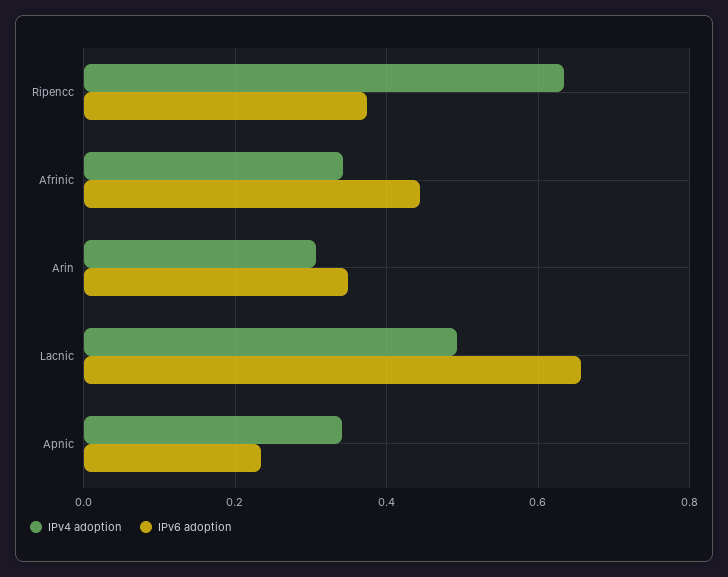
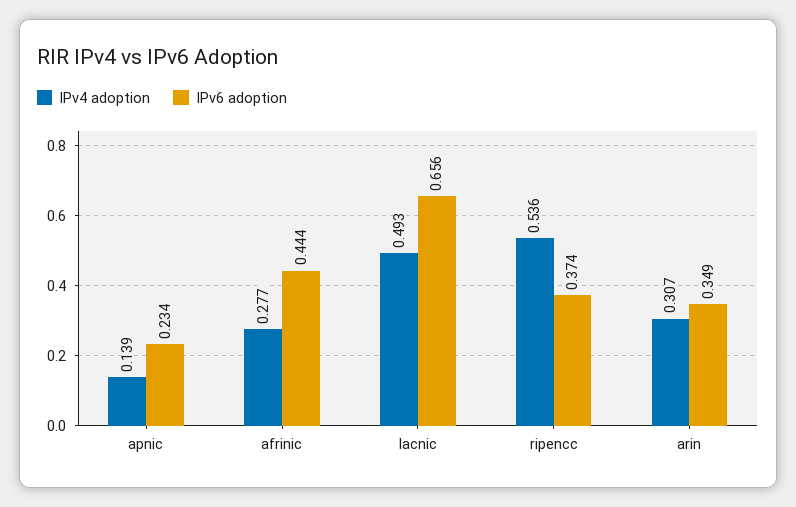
  {
    "IPv4 adoption": {
-     "Ripencc": 0.64,
+     "Ripencc": 0.536,
-     "Afrinic": 0.34,
+     "Afrinic": 0.277,
      "Arin": 0.307,
      "Lacnic": 0.493,
-     "Apnic": 0.34
+     "Apnic": 0.139
    },
    "IPv6 adoption": {
      "Ripencc": 0.374,
      "Afrinic": 0.444,
      "Arin": 0.349,
      "Lacnic": 0.656,
      "Apnic": 0.234
    }
  }

